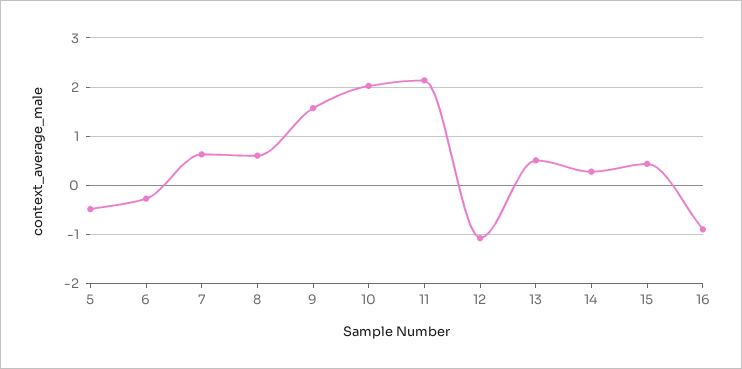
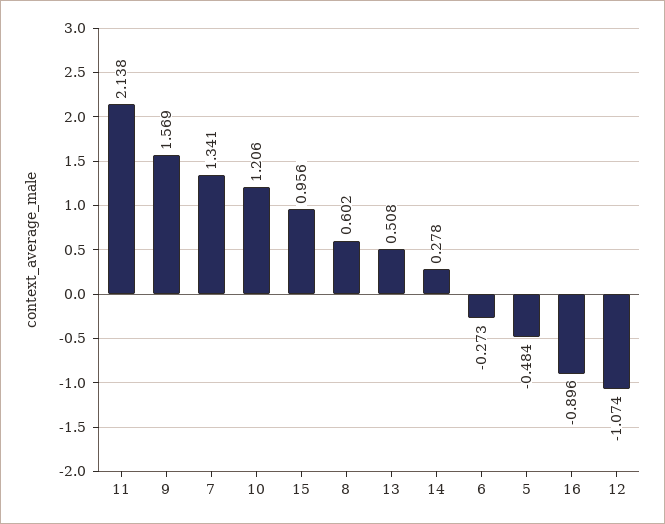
  {
    "5": -0.484,
    "6": -0.273,
-   "7": 0.6,
+   "7": 1.341,
    "8": 0.602,
    "9": 1.569,
-   "10": 2,
+   "10": 1.206,
    "11": 2.138,
    "12": -1.074,
    "13": 0.508,
    "14": 0.278,
-   "15": 0.4,
+   "15": 0.956,
    "16": -0.896
  }

